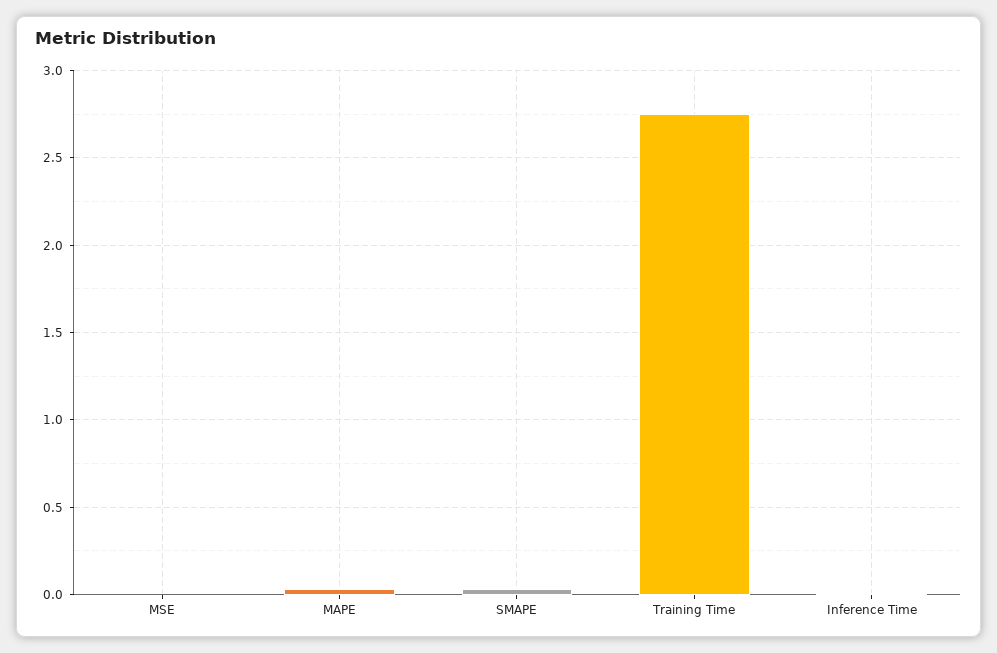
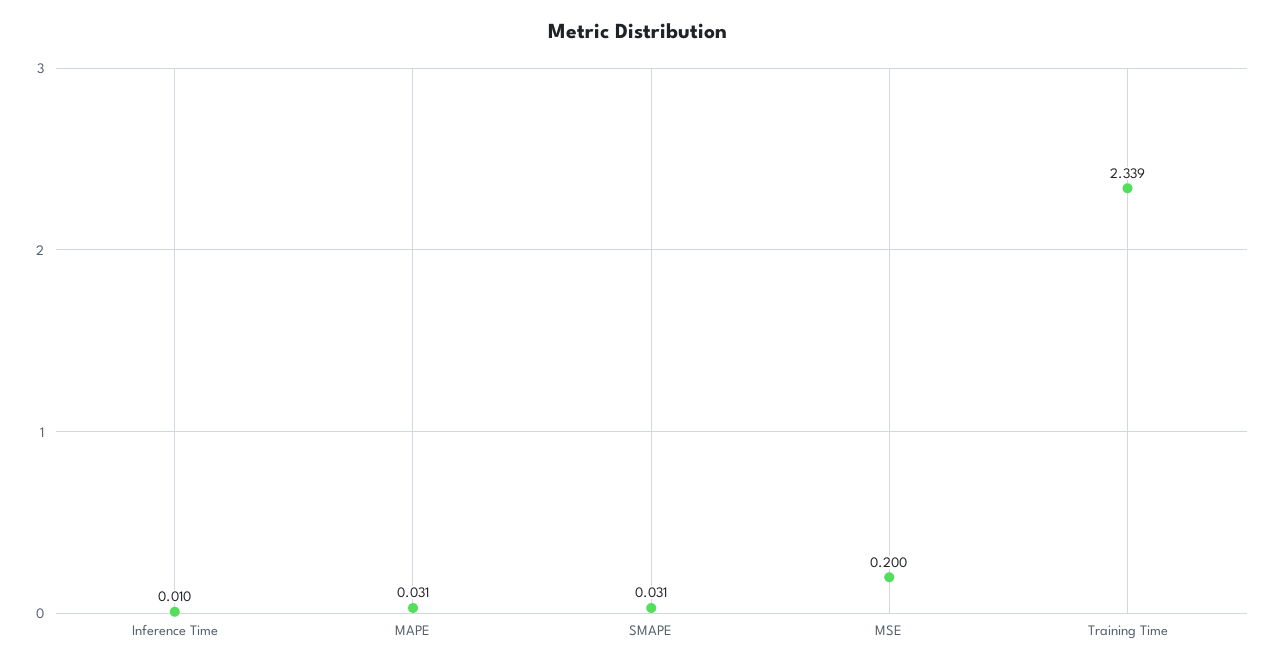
  {
-   "MSE": 0,
+   "MSE": 0.2,
    "MAPE": 0.031,
    "SMAPE": 0.031,
-   "Training Time": 2.75,
+   "Training Time": 2.339,
    "Inference Time": 0.01
  }

